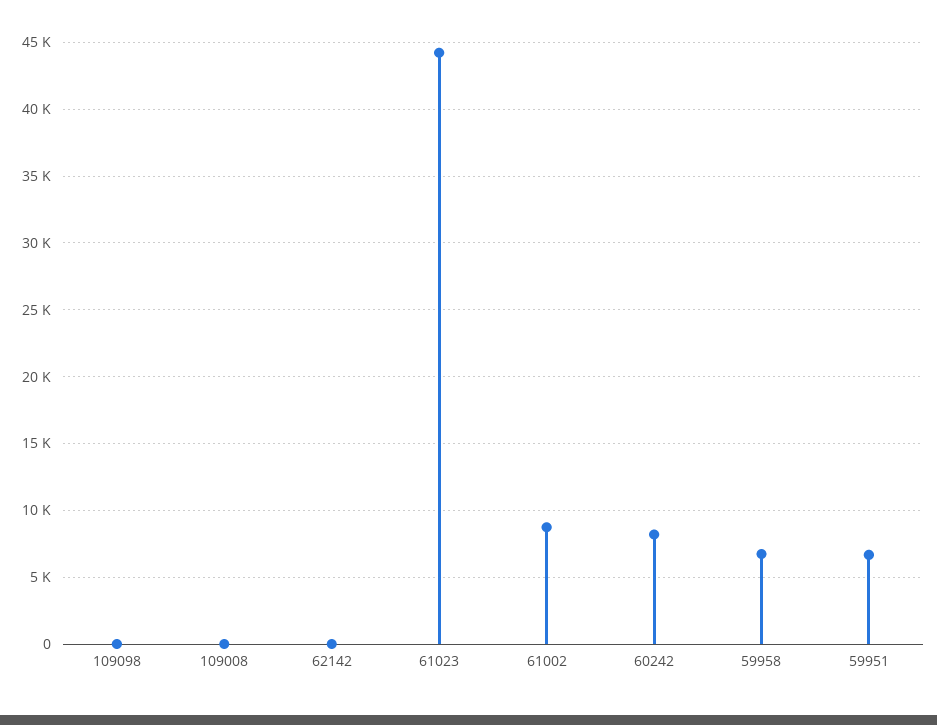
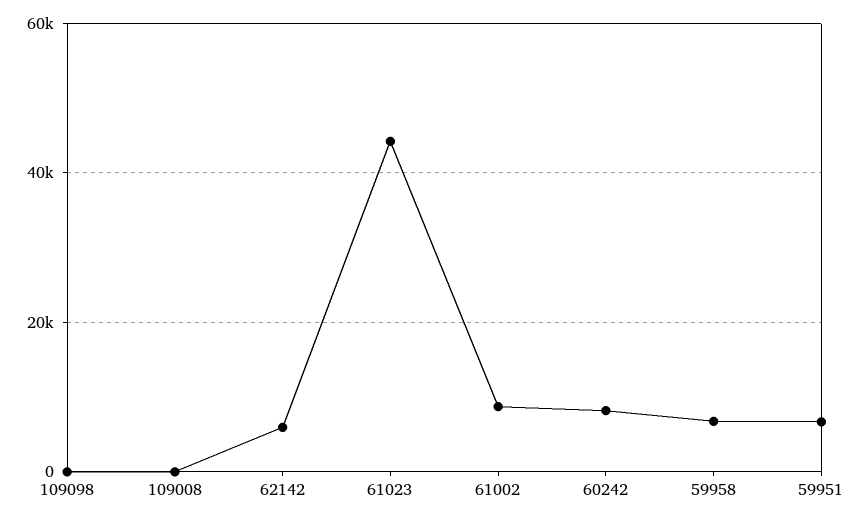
  {
    "109098": 0,
    "109008": 0,
-   "62142": 0,
+   "62142": 6000,
    "61023": 44000,
    "61002": 8500,
    "60242": 8000,
    "59958": 6500,
    "59951": 6500
  }

